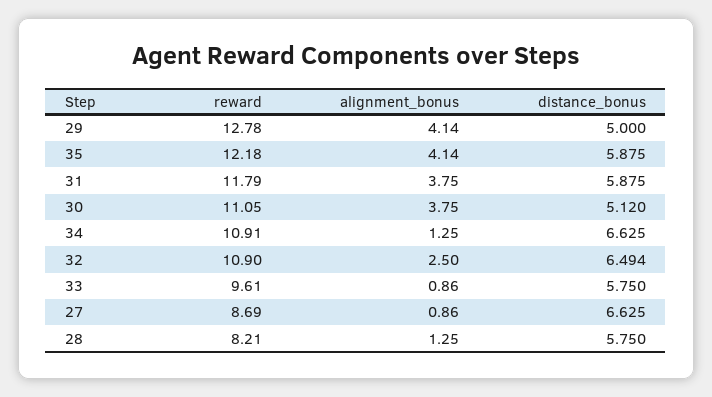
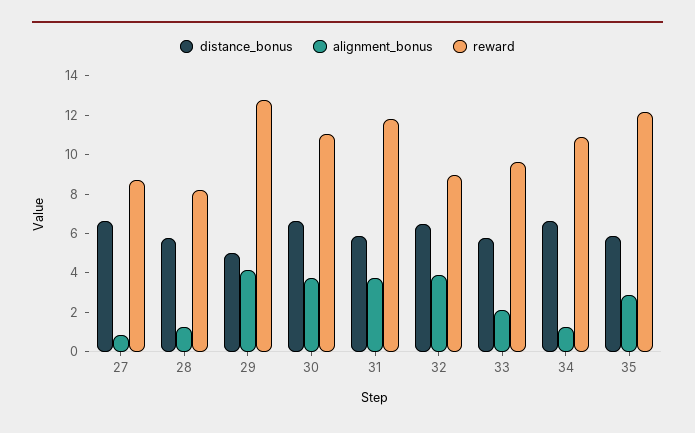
  {
    "reward": {
      "29": 12.78,
      "35": 12.18,
      "31": 11.79,
      "30": 11.05,
      "34": 10.91,
-     "32": 10.9,
+     "32": 9,
      "33": 9.61,
      "27": 8.69,
      "28": 8.21
    },
    "alignment_bonus": {
      "29": 4.14,
-     "35": 4.14,
+     "35": 3,
      "31": 3.75,
      "30": 3.75,
      "34": 1.25,
-     "32": 2.5,
+     "32": 4,
-     "33": 0.86,
+     "33": 2,
      "27": 0.86,
      "28": 1.25
    },
    "distance_bonus": {
      "29": 5,
      "35": 5.875,
      "31": 5.875,
-     "30": 5.12,
+     "30": 6.5,
      "34": 6.625,
      "32": 6.494,
      "33": 5.75,
      "27": 6.625,
      "28": 5.75
    }
  }

